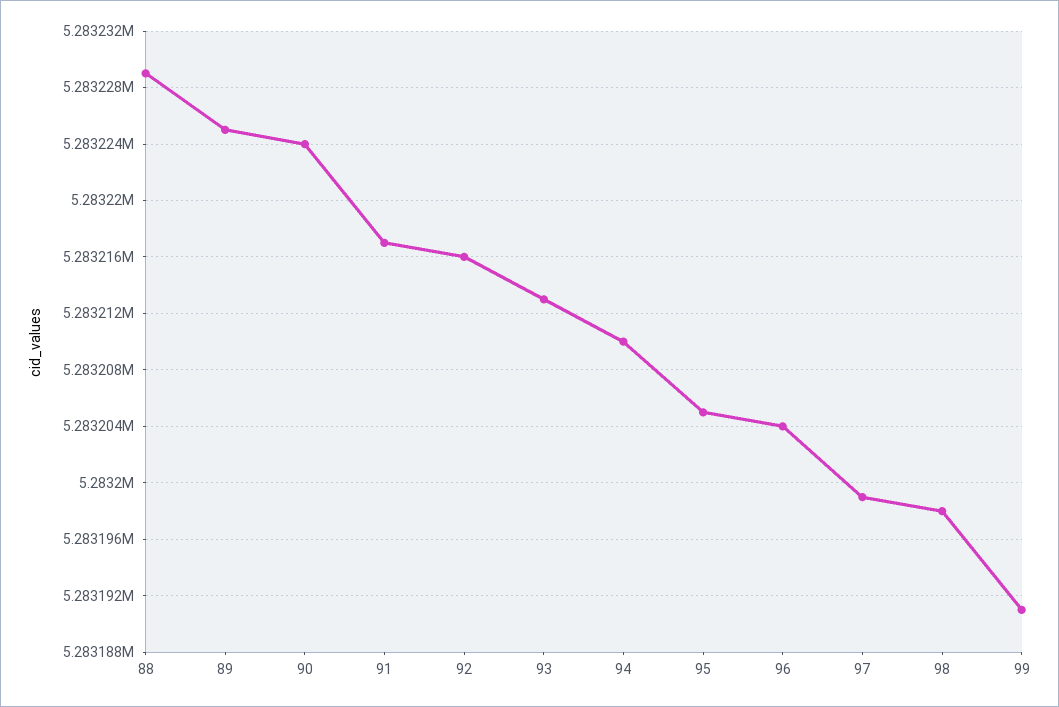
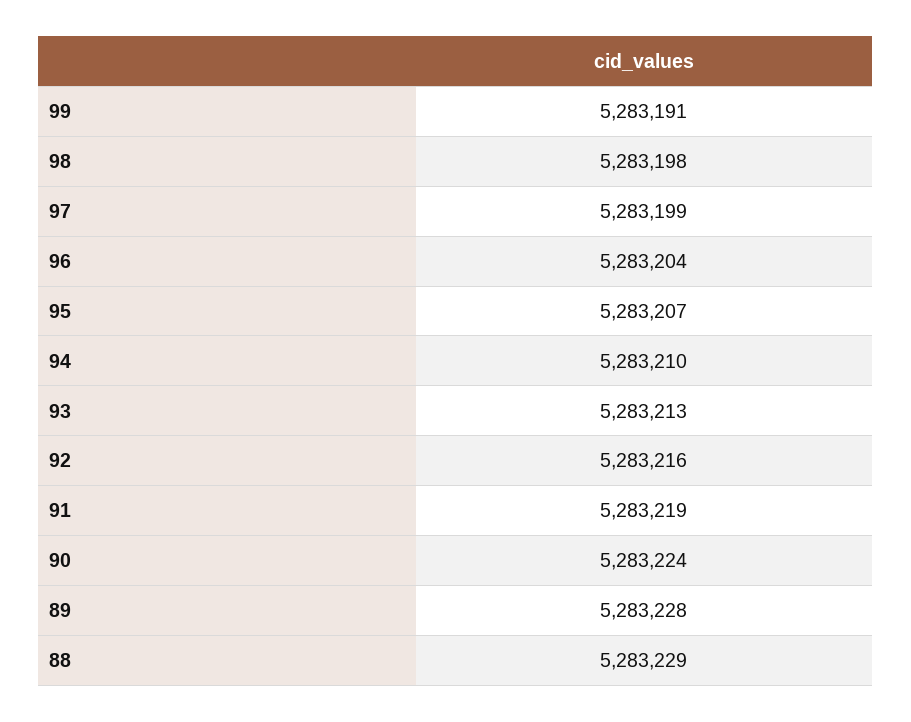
  {
    "88": 5283229,
-   "89": 5283225,
+   "89": 5283228,
    "90": 5283224,
-   "91": 5283217,
+   "91": 5283219,
    "92": 5283216,
    "93": 5283213,
    "94": 5283210,
-   "95": 5283205,
+   "95": 5283207,
    "96": 5283204,
    "97": 5283199,
    "98": 5283198,
    "99": 5283191
  }

